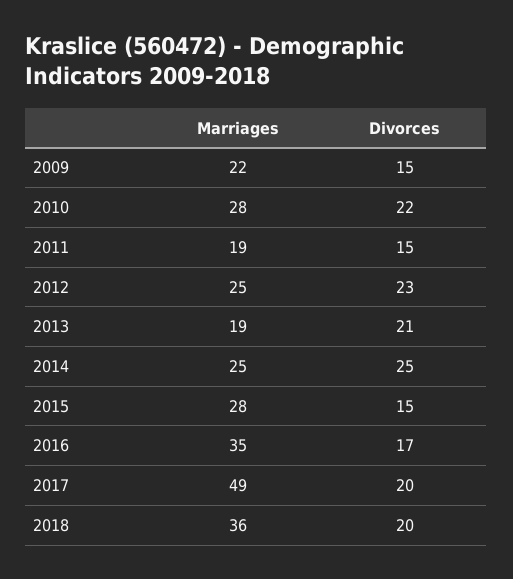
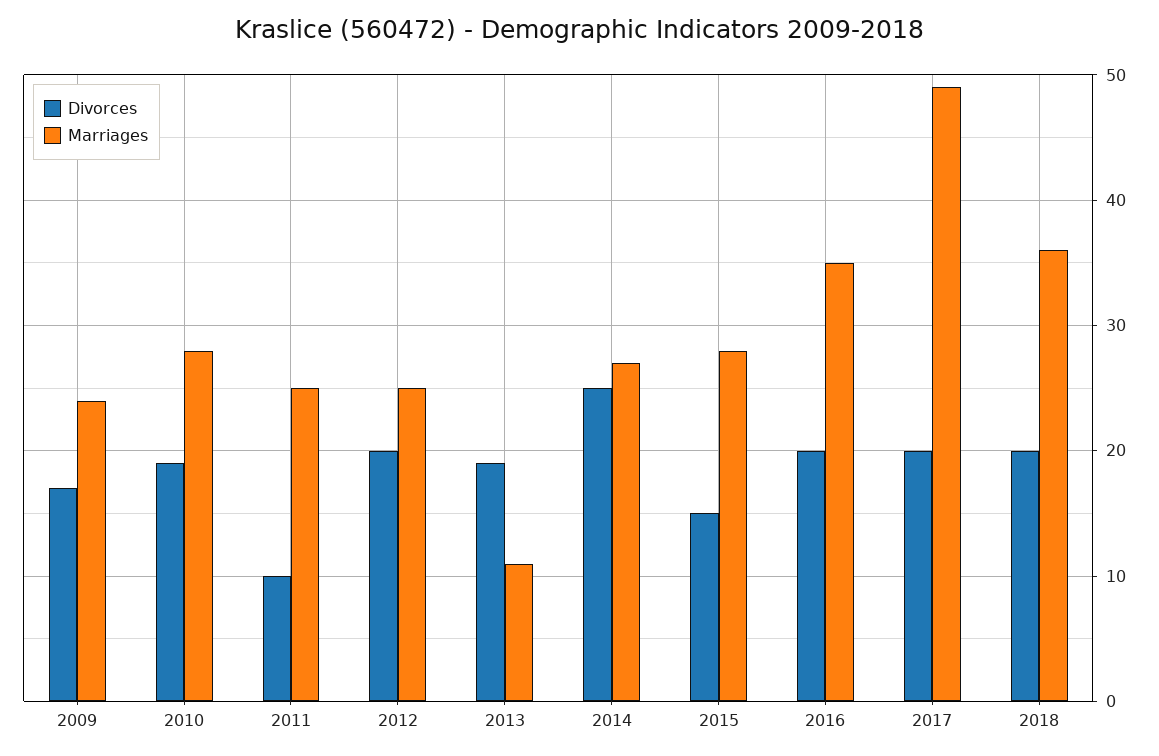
  {
    "Marriages": {
-     "2009": 22,
+     "2009": 24,
      "2010": 28,
-     "2011": 19,
+     "2011": 25,
      "2012": 25,
-     "2013": 19,
+     "2013": 11,
-     "2014": 25,
+     "2014": 27,
      "2015": 28,
      "2016": 35,
      "2017": 49,
      "2018": 36
    },
    "Divorces": {
-     "2009": 15,
+     "2009": 17,
-     "2010": 22,
+     "2010": 19,
-     "2011": 15,
+     "2011": 10,
-     "2012": 23,
+     "2012": 20,
-     "2013": 21,
+     "2013": 19,
      "2014": 25,
      "2015": 15,
-     "2016": 17,
+     "2016": 20,
      "2017": 20,
      "2018": 20
    }
  }

